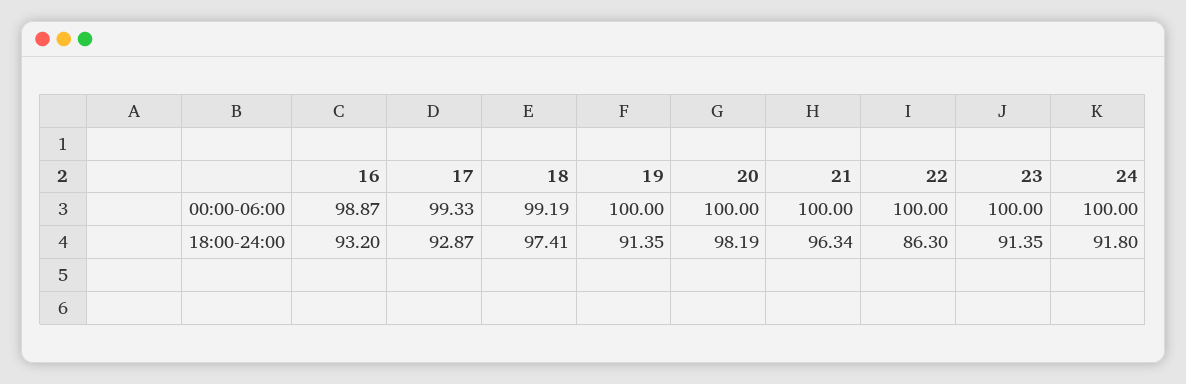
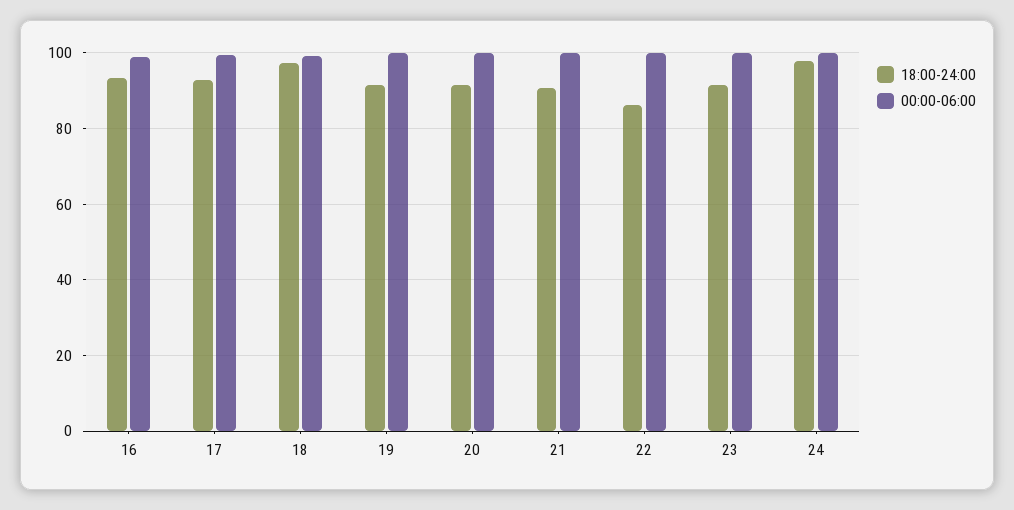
  {
    "00:00-06:00": {
      "16": 98.87,
      "17": 99.33,
      "18": 99.19,
      "19": 100,
      "20": 100,
      "21": 100,
      "22": 100,
      "23": 100,
      "24": 100
    },
    "18:00-24:00": {
      "16": 93.2,
      "17": 92.87,
      "18": 97.41,
      "19": 91.35,
-     "20": 98.19,
+     "20": 92,
-     "21": 96.34,
+     "21": 90,
      "22": 86.3,
      "23": 91.35,
-     "24": 91.8
+     "24": 98
    }
  }

